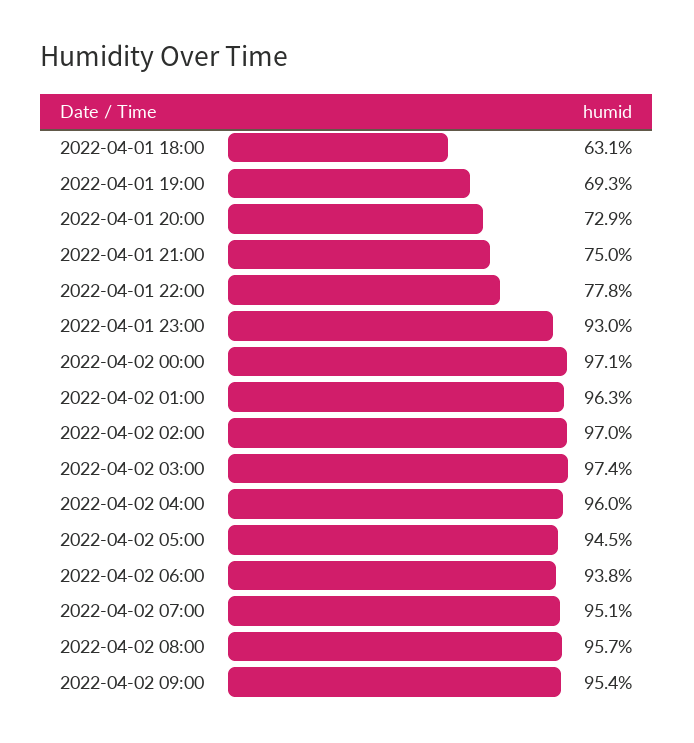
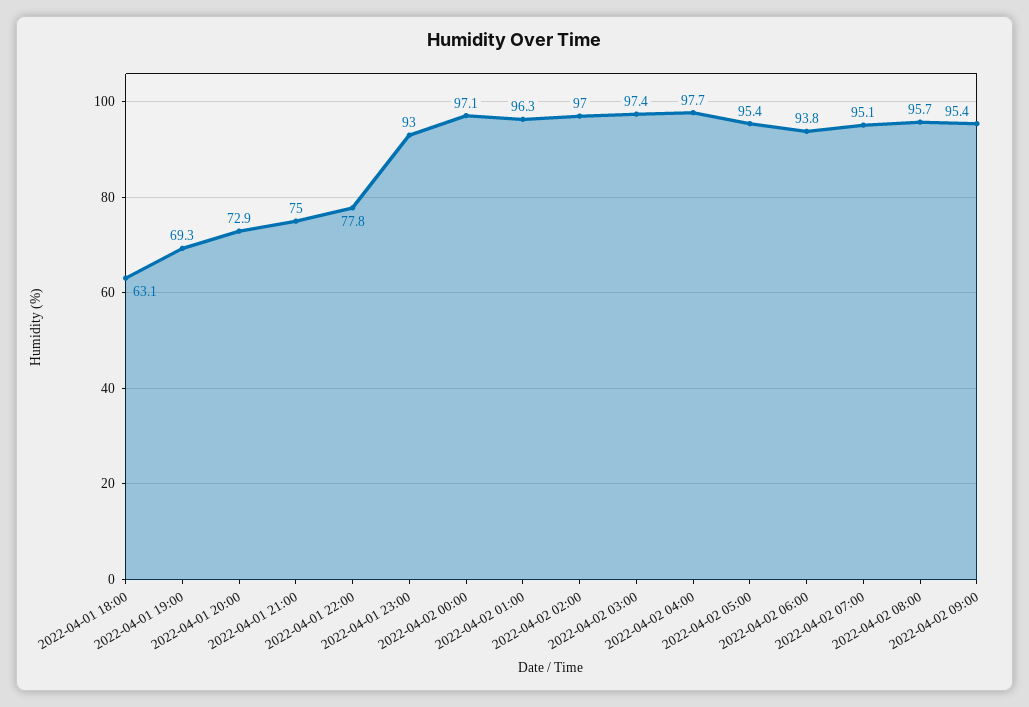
  {
    "2022-04-01 18:00": 63.1,
    "2022-04-01 19:00": 69.3,
    "2022-04-01 20:00": 72.9,
    "2022-04-01 21:00": 75,
    "2022-04-01 22:00": 77.8,
    "2022-04-01 23:00": 93,
    "2022-04-02 00:00": 97.1,
    "2022-04-02 01:00": 96.3,
    "2022-04-02 02:00": 97,
    "2022-04-02 03:00": 97.4,
-   "2022-04-02 04:00": 96,
+   "2022-04-02 04:00": 97.7,
-   "2022-04-02 05:00": 94.5,
+   "2022-04-02 05:00": 95.4,
    "2022-04-02 06:00": 93.8,
    "2022-04-02 07:00": 95.1,
    "2022-04-02 08:00": 95.7,
    "2022-04-02 09:00": 95.4
  }

